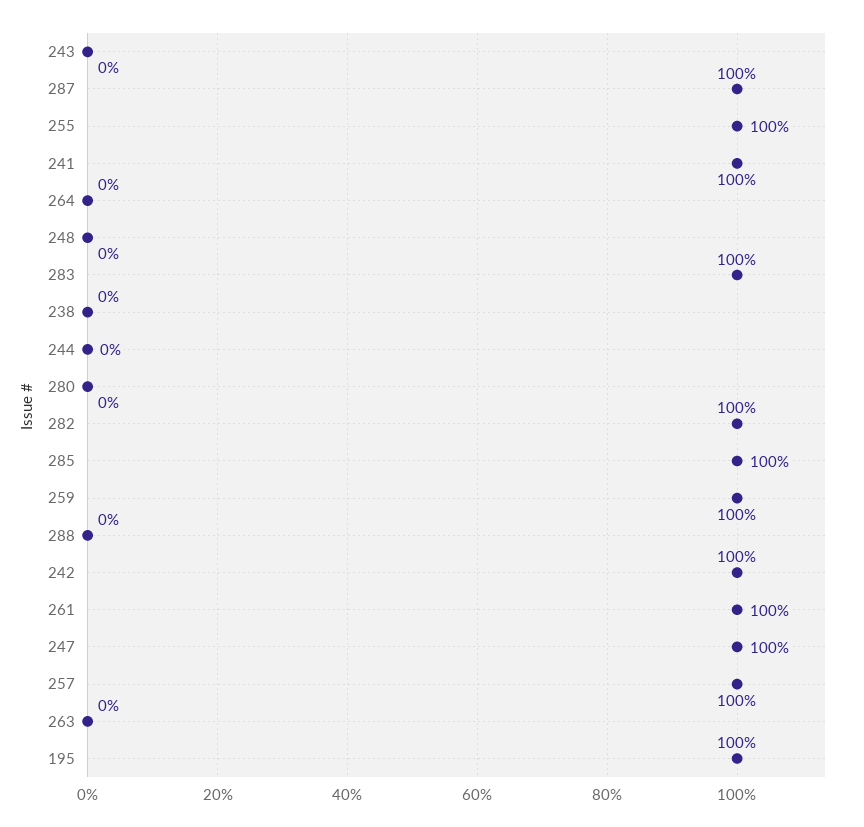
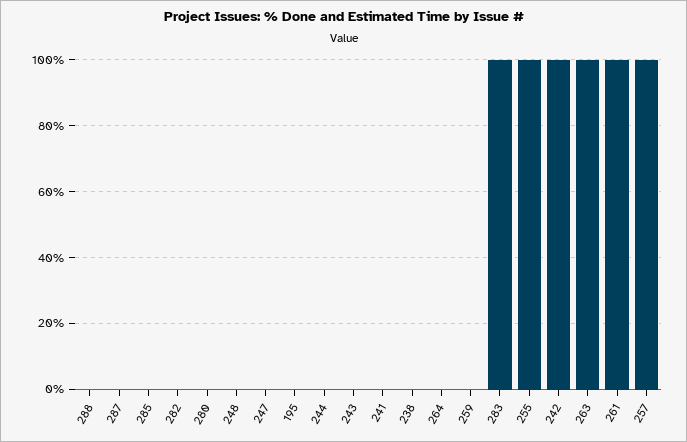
  {
    "243": 0,
-   "287": 100,
+   "287": 0,
    "255": 100,
-   "241": 100,
+   "241": 0,
    "264": 0,
    "248": 0,
    "283": 100,
    "238": 0,
    "244": 0,
    "280": 0,
-   "282": 100,
+   "282": 0,
-   "285": 100,
+   "285": 0,
-   "259": 100,
+   "259": 0,
    "288": 0,
    "242": 100,
    "261": 100,
-   "247": 100,
+   "247": 0,
    "257": 100,
-   "263": 0,
+   "263": 100,
-   "195": 100
+   "195": 0
  }

